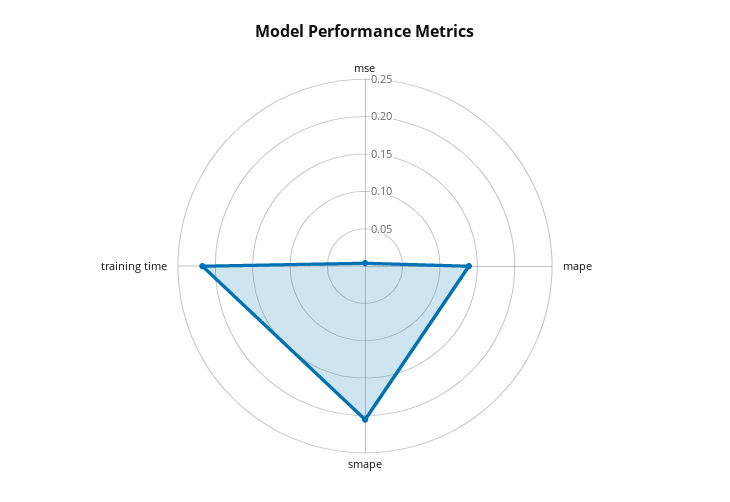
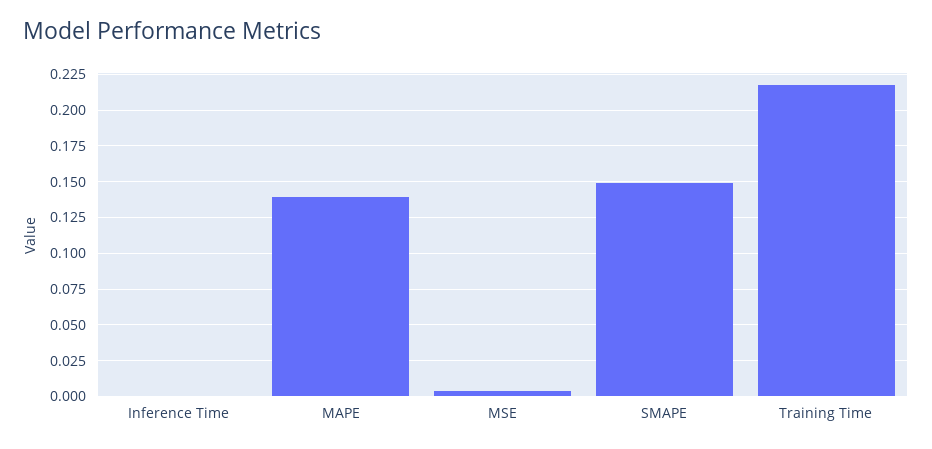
  {
    "mse": 0.005,
    "mape": 0.14,
-   "smape": 0.2,
+   "smape": 0.15,
-   "training time": 0.22
+   "training time": 0.22,
+   "Inference Time": 0
  }

